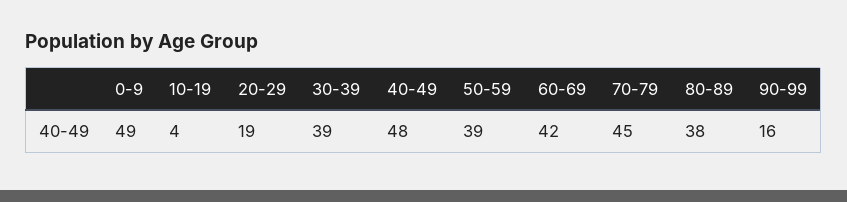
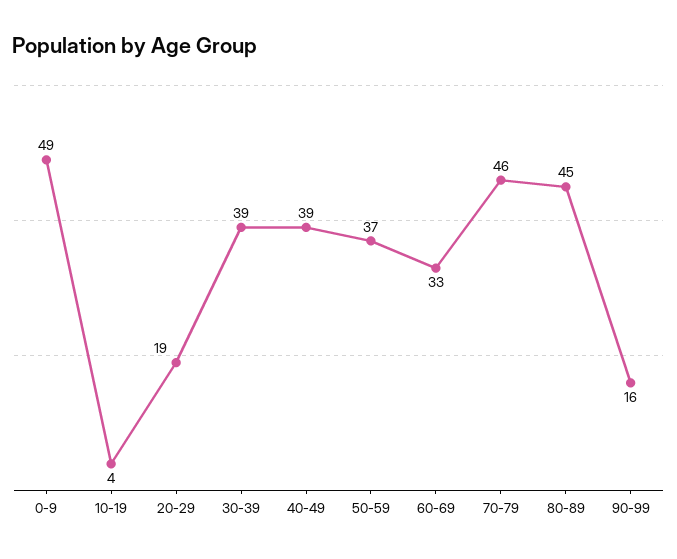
  {
    "0-9": 49,
    "10-19": 4,
    "20-29": 19,
    "30-39": 39,
-   "40-49": 48,
+   "40-49": 39,
-   "50-59": 39,
+   "50-59": 37,
-   "60-69": 42,
+   "60-69": 33,
-   "70-79": 45,
+   "70-79": 46,
-   "80-89": 38,
+   "80-89": 45,
    "90-99": 16
  }

